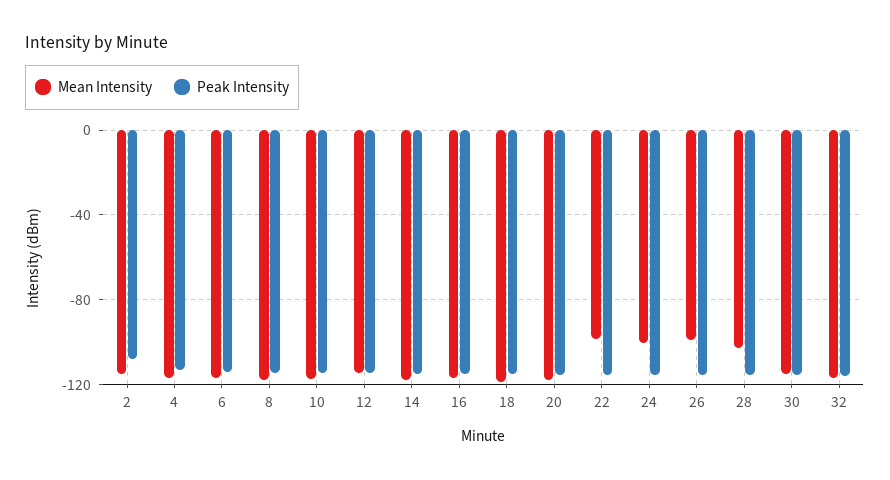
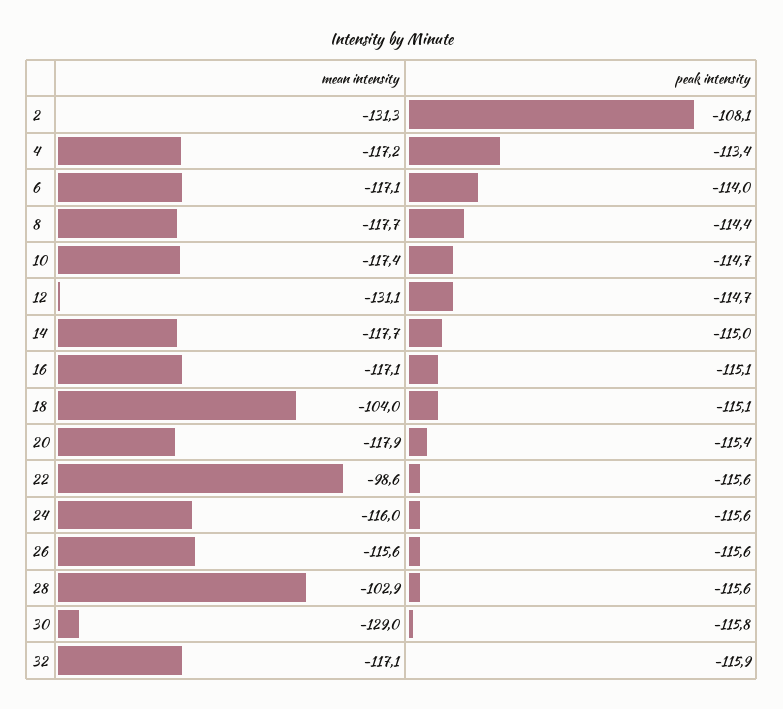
  {
    "Mean Intensity": {
-     "2": -115,
+     "2": -131.3,
      "4": -117.2,
      "6": -117.1,
      "8": -117.7,
      "10": -117.4,
-     "12": -115,
+     "12": -131.1,
      "14": -117.7,
      "16": -117.1,
-     "18": -120,
+     "18": -104,
      "20": -117.9,
      "22": -98.6,
-     "24": -100,
+     "24": -116,
-     "26": -100,
+     "26": -115.6,
      "28": -102.9,
-     "30": -115,
+     "30": -129,
      "32": -117.1
    },
    "Peak Intensity": {
      "2": -108.1,
      "4": -113.4,
      "6": -114,
      "8": -114.4,
      "10": -114.7,
      "12": -114.7,
      "14": -115,
      "16": -115.1,
      "18": -115.1,
      "20": -115.4,
      "22": -115.6,
      "24": -115.6,
      "26": -115.6,
      "28": -115.6,
      "30": -115.8,
      "32": -115.9
    }
  }

